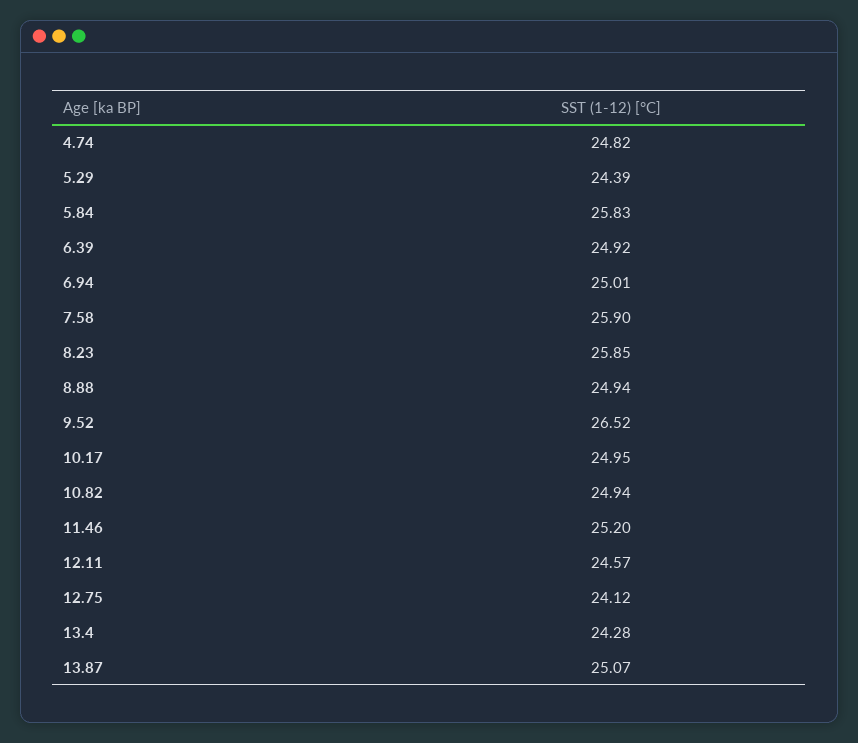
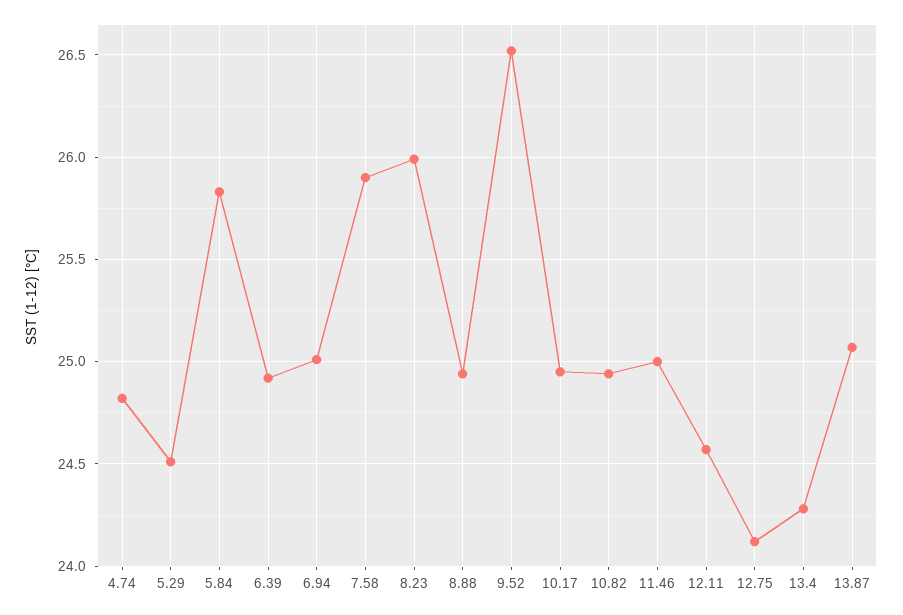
  {
    "4.74": 24.82,
-   "5.29": 24.39,
+   "5.29": 24.5,
    "5.84": 25.83,
    "6.39": 24.92,
    "6.94": 25.01,
    "7.58": 25.9,
-   "8.23": 25.85,
+   "8.23": 26,
    "8.88": 24.94,
    "9.52": 26.52,
    "10.17": 24.95,
    "10.82": 24.94,
-   "11.46": 25.2,
+   "11.46": 25,
    "12.11": 24.57,
    "12.75": 24.12,
    "13.4": 24.28,
    "13.87": 25.07
  }

